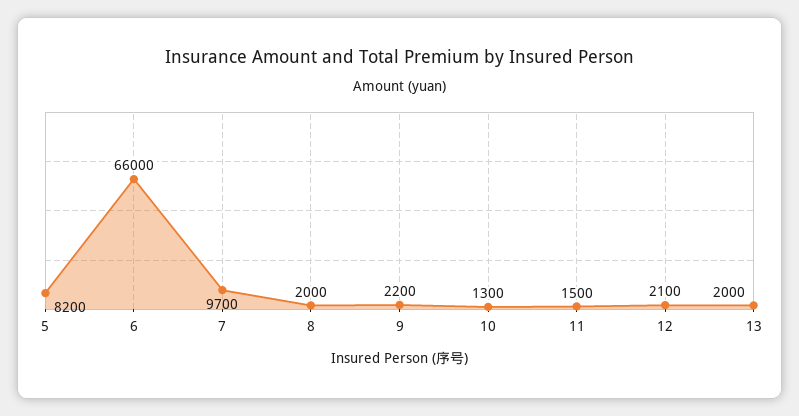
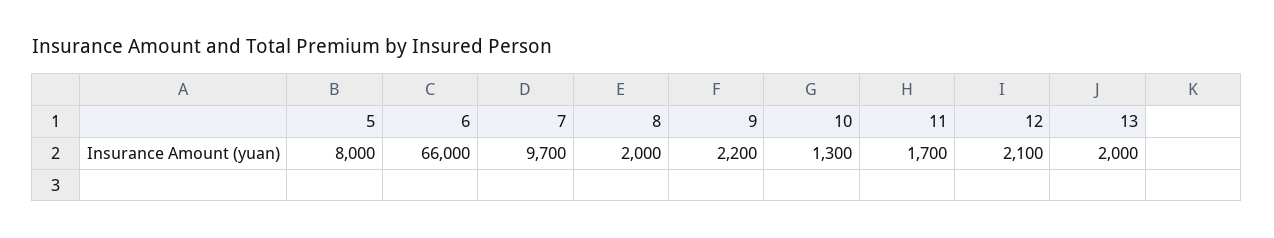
  {
-   "5": 8200,
+   "5": 8000,
    "6": 66000,
    "7": 9700,
    "8": 2000,
    "9": 2200,
    "10": 1300,
-   "11": 1500,
+   "11": 1700,
    "12": 2100,
    "13": 2000
  }

